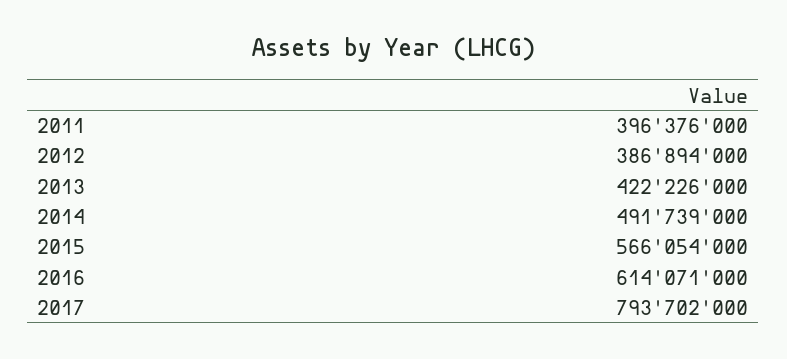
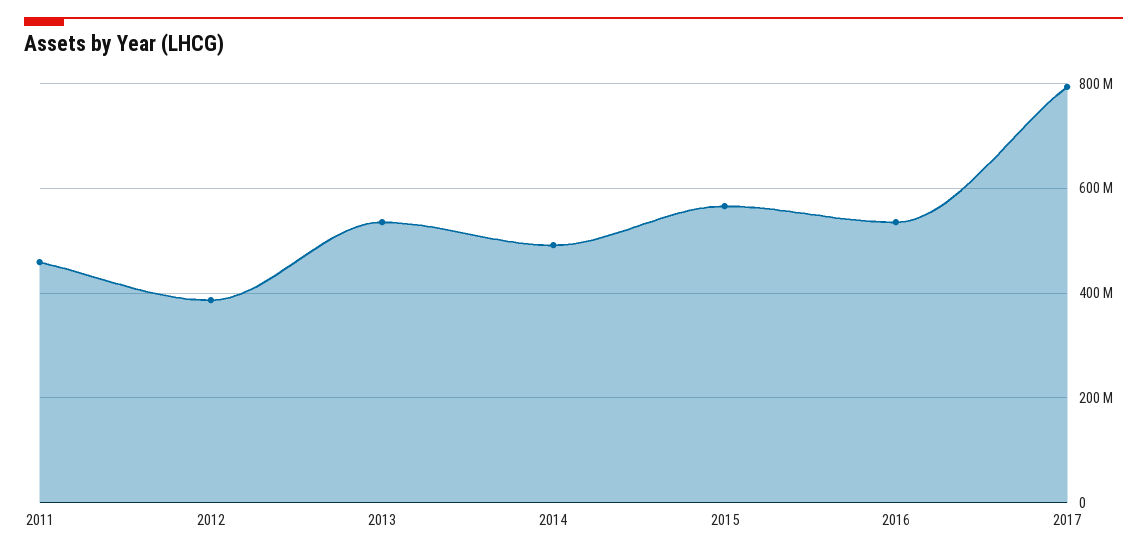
  {
-   "2011": 396376000,
+   "2011": 460000000,
    "2012": 386894000,
-   "2013": 422226000,
+   "2013": 540000000,
    "2014": 491739000,
    "2015": 566054000,
-   "2016": 614071000,
+   "2016": 540000000,
    "2017": 793702000
  }

